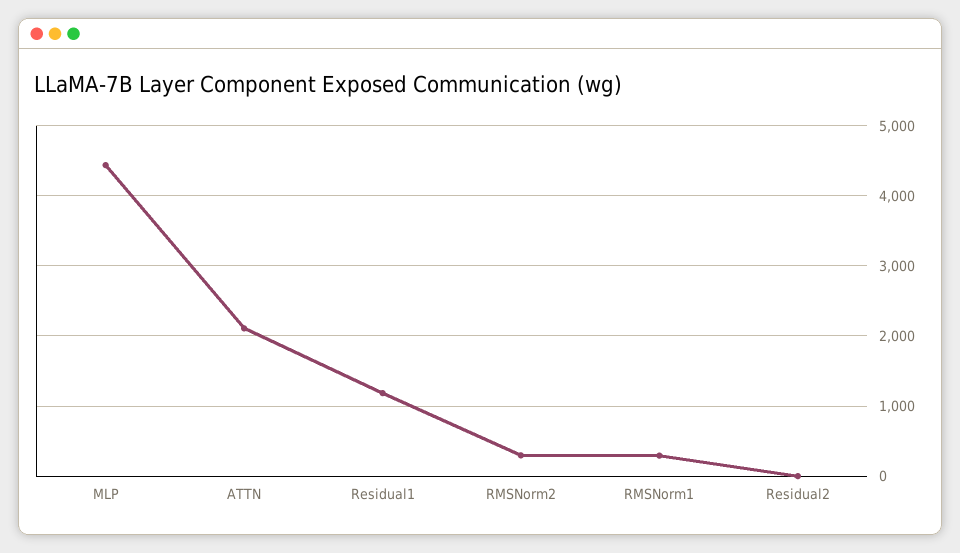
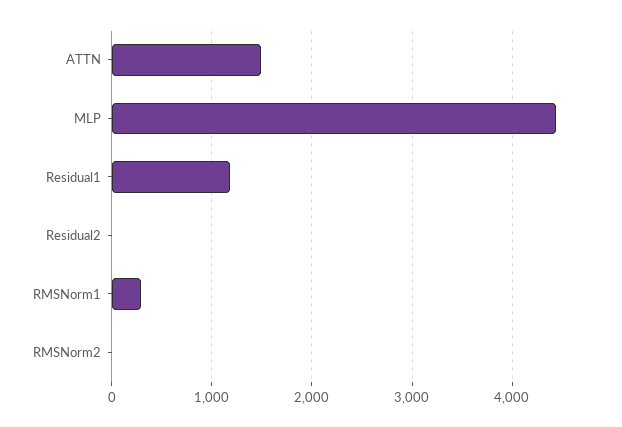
  {
    "MLP": 4400,
-   "ATTN": 2100,
+   "ATTN": 1500,
    "Residual1": 1200,
-   "RMSNorm2": 300,
+   "RMSNorm2": 0,
    "RMSNorm1": 300,
    "Residual2": 0
  }

